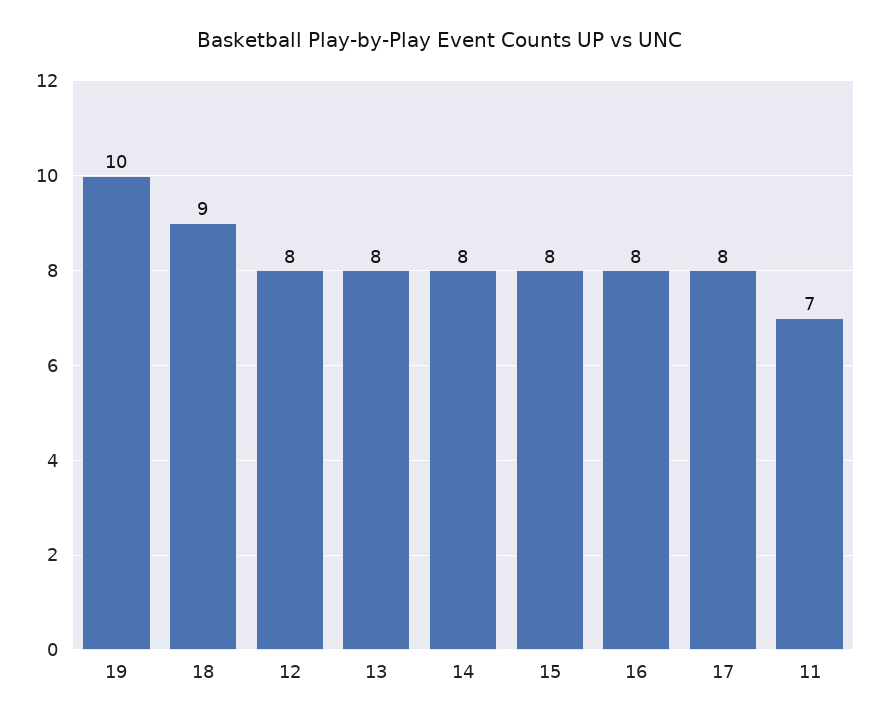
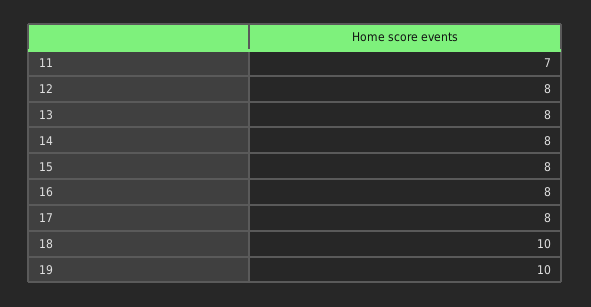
  {
    "19": 10,
-   "18": 9,
+   "18": 10,
    "12": 8,
    "13": 8,
    "14": 8,
    "15": 8,
    "16": 8,
    "17": 8,
    "11": 7
  }

